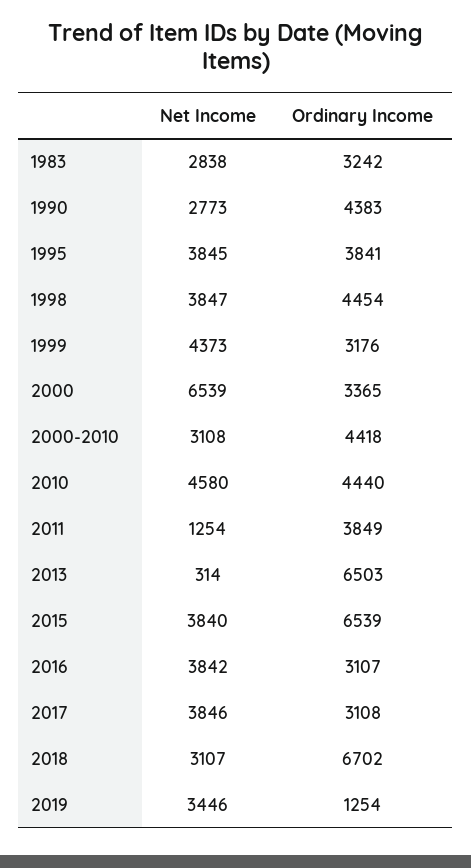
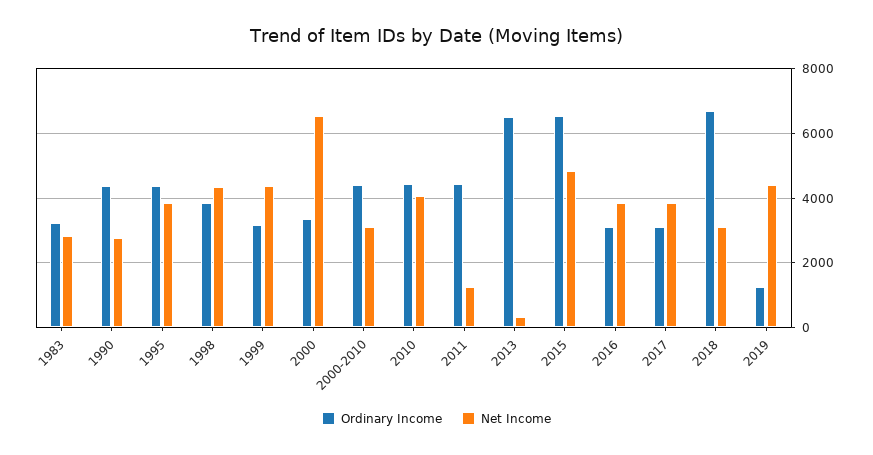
  {
    "Net Income": {
      "1983": 2838,
      "1990": 2773,
      "1995": 3845,
-     "1998": 3847,
+     "1998": 4400,
      "1999": 4373,
      "2000": 6539,
      "2000-2010": 3108,
-     "2010": 4580,
+     "2010": 4000,
      "2011": 1254,
      "2013": 314,
-     "2015": 3840,
+     "2015": 4800,
      "2016": 3842,
      "2017": 3846,
      "2018": 3107,
-     "2019": 3446
+     "2019": 4400
    },
    "Ordinary Income": {
      "1983": 3242,
      "1990": 4383,
-     "1995": 3841,
+     "1995": 4400,
-     "1998": 4454,
+     "1998": 3800,
      "1999": 3176,
      "2000": 3365,
      "2000-2010": 4418,
      "2010": 4440,
-     "2011": 3849,
+     "2011": 4400,
      "2013": 6503,
      "2015": 6539,
      "2016": 3107,
      "2017": 3108,
      "2018": 6702,
      "2019": 1254
    }
  }

